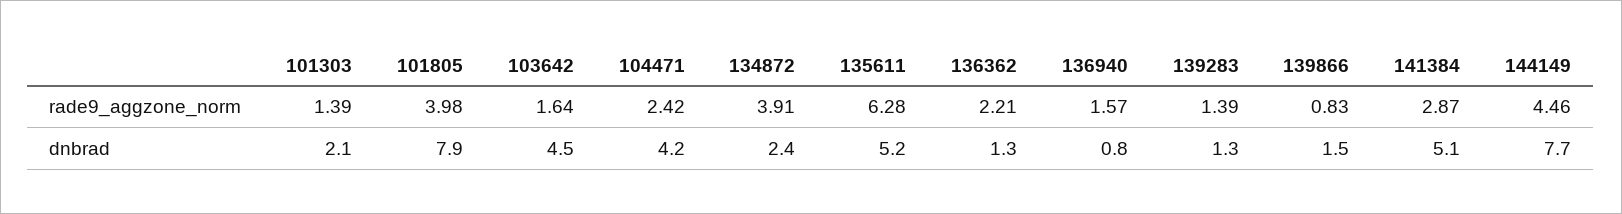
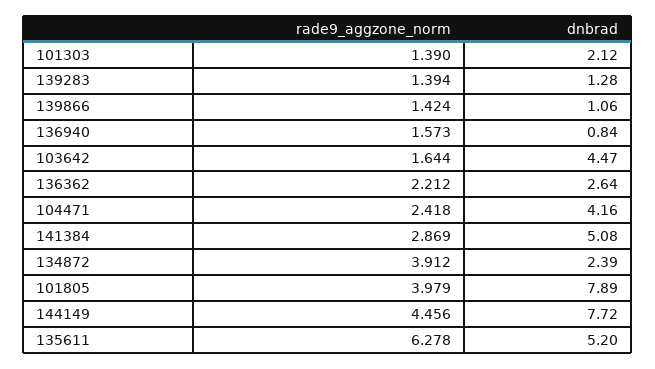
  {
    "101303": {
      "rade9_aggzone_norm": 1.39,
      "dnbrad": 2.12
    },
    "101805": {
      "rade9_aggzone_norm": 3.979,
      "dnbrad": 7.89
    },
    "103642": {
      "rade9_aggzone_norm": 1.644,
      "dnbrad": 4.47
    },
    "104471": {
      "rade9_aggzone_norm": 2.418,
      "dnbrad": 4.16
    },
    "134872": {
      "rade9_aggzone_norm": 3.912,
      "dnbrad": 2.39
    },
    "135611": {
      "rade9_aggzone_norm": 6.278,
      "dnbrad": 5.2
    },
    "136362": {
      "rade9_aggzone_norm": 2.212,
-     "dnbrad": 1.3
+     "dnbrad": 2.64
    },
    "136940": {
      "rade9_aggzone_norm": 1.573,
      "dnbrad": 0.84
    },
    "139283": {
      "rade9_aggzone_norm": 1.394,
      "dnbrad": 1.28
    },
    "139866": {
-     "rade9_aggzone_norm": 0.83,
+     "rade9_aggzone_norm": 1.424,
-     "dnbrad": 1.5
+     "dnbrad": 1.06
    },
    "141384": {
      "rade9_aggzone_norm": 2.869,
      "dnbrad": 5.08
    },
    "144149": {
      "rade9_aggzone_norm": 4.456,
      "dnbrad": 7.72
    }
  }

